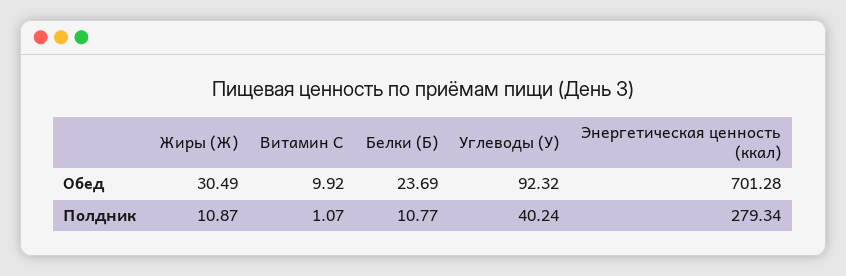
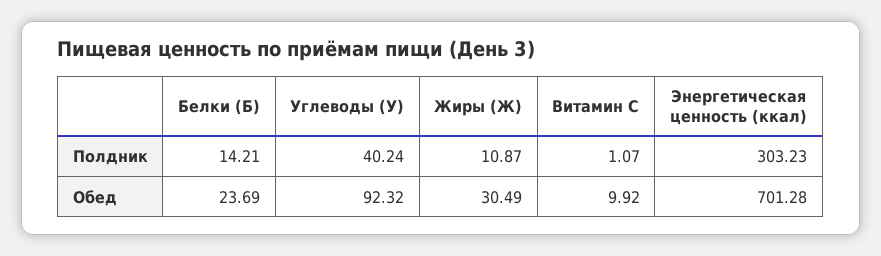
  {
    "Жиры (Ж)": {
      "Обед": 30.49,
      "Полдник": 10.87
    },
    "Витамин С": {
      "Обед": 9.92,
      "Полдник": 1.07
    },
    "Белки (Б)": {
      "Обед": 23.69,
-     "Полдник": 10.77
+     "Полдник": 14.21
    },
    "Углеводы (У)": {
      "Обед": 92.32,
      "Полдник": 40.24
    },
    "Энергетическая ценность (ккал)": {
      "Обед": 701.28,
-     "Полдник": 279.34
+     "Полдник": 303.23
    }
  }

